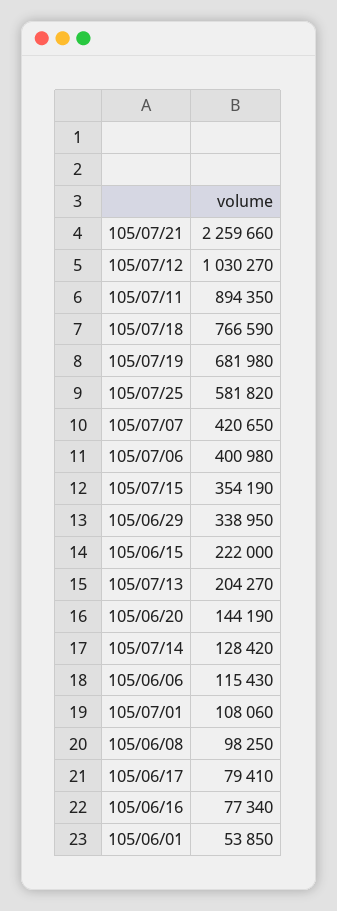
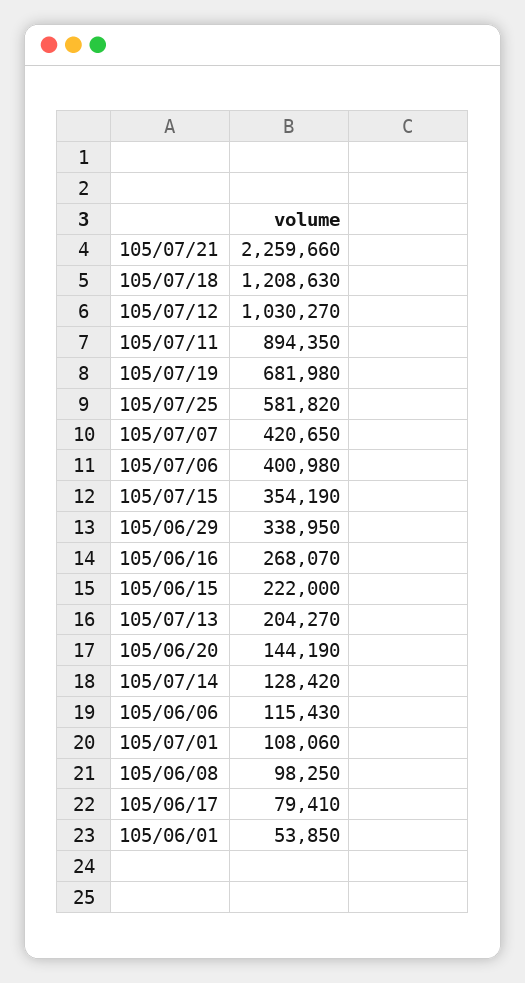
  {
    "105/07/21": 2259660,
    "105/07/12": 1030270,
    "105/07/11": 894350,
-   "105/07/18": 766590,
+   "105/07/18": 1208630,
    "105/07/19": 681980,
    "105/07/25": 581820,
    "105/07/07": 420650,
    "105/07/06": 400980,
    "105/07/15": 354190,
    "105/06/29": 338950,
    "105/06/15": 222000,
    "105/07/13": 204270,
    "105/06/20": 144190,
    "105/07/14": 128420,
    "105/06/06": 115430,
    "105/07/01": 108060,
    "105/06/08": 98250,
    "105/06/17": 79410,
-   "105/06/16": 77340,
+   "105/06/16": 268070,
    "105/06/01": 53850
  }

